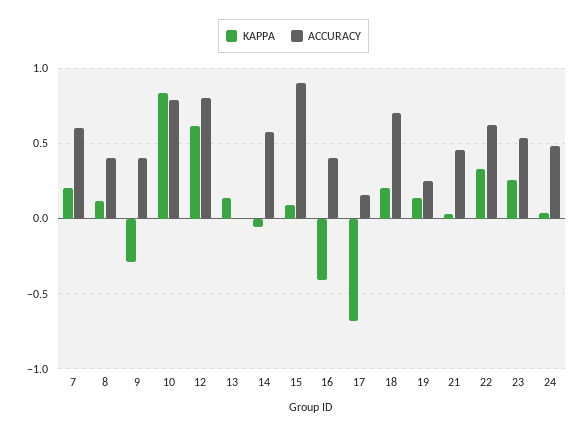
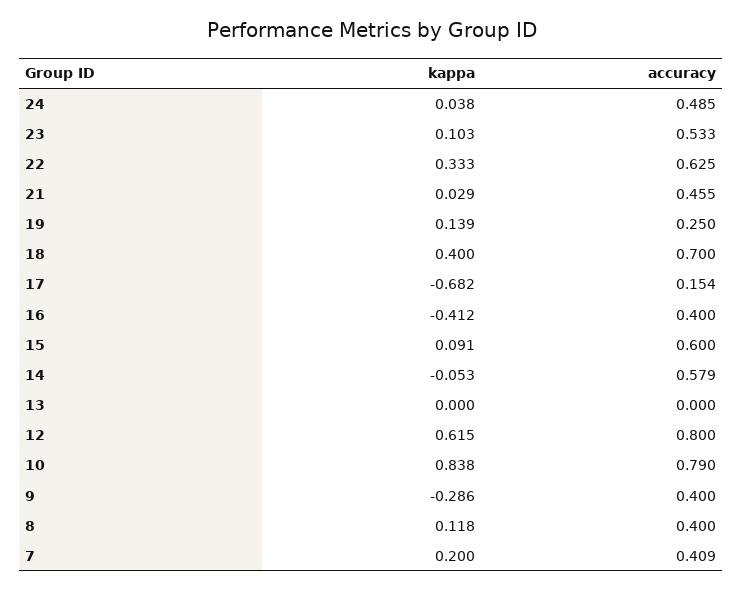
  {
    "KAPPA": {
      "7": 0.2,
      "8": 0.118,
      "9": -0.286,
      "10": 0.838,
      "12": 0.615,
-     "13": 0.15,
+     "13": 0,
      "14": -0.053,
      "15": 0.091,
      "16": -0.412,
      "17": -0.682,
-     "18": 0.2,
+     "18": 0.4,
      "19": 0.139,
      "21": 0.029,
      "22": 0.333,
-     "23": 0.25,
+     "23": 0.103,
      "24": 0.038
    },
    "ACCURACY": {
-     "7": 0.6,
+     "7": 0.409,
      "8": 0.4,
      "9": 0.4,
      "10": 0.79,
      "12": 0.8,
      "13": 0,
      "14": 0.579,
-     "15": 0.9,
+     "15": 0.6,
      "16": 0.4,
      "17": 0.154,
      "18": 0.7,
      "19": 0.25,
      "21": 0.455,
      "22": 0.625,
      "23": 0.533,
      "24": 0.485
    }
  }

